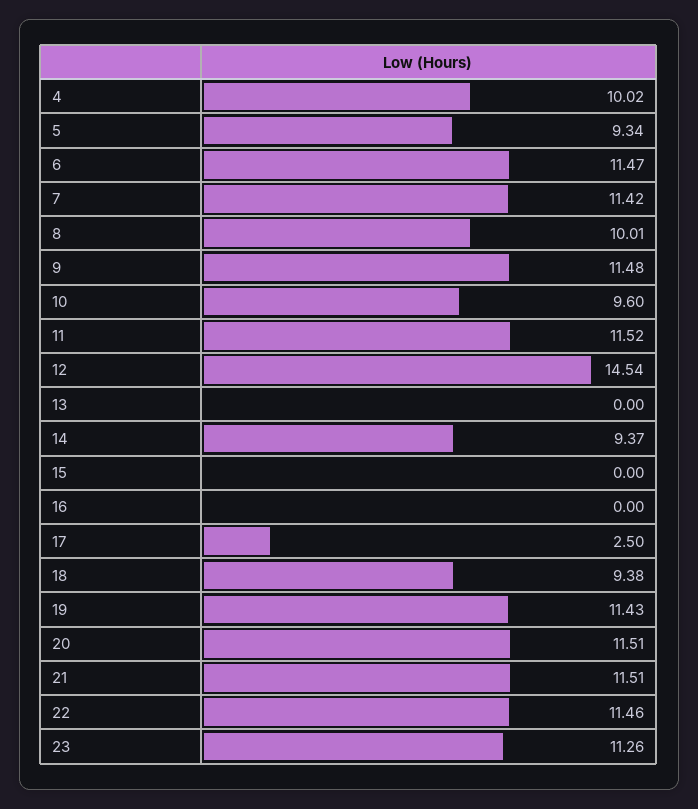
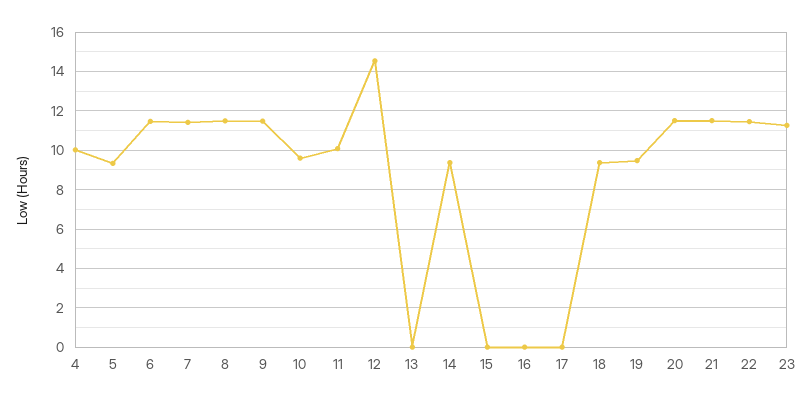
  {
    "4": 10.02,
    "5": 9.34,
    "6": 11.47,
    "7": 11.42,
-   "8": 10.01,
+   "8": 11.5,
    "9": 11.48,
    "10": 9.6,
-   "11": 11.52,
+   "11": 10,
    "12": 14.54,
    "13": 0,
    "14": 9.37,
    "15": 0,
    "16": 0,
-   "17": 2.5,
+   "17": 0,
    "18": 9.38,
-   "19": 11.43,
+   "19": 9.5,
    "20": 11.51,
    "21": 11.51,
    "22": 11.46,
    "23": 11.26
  }

